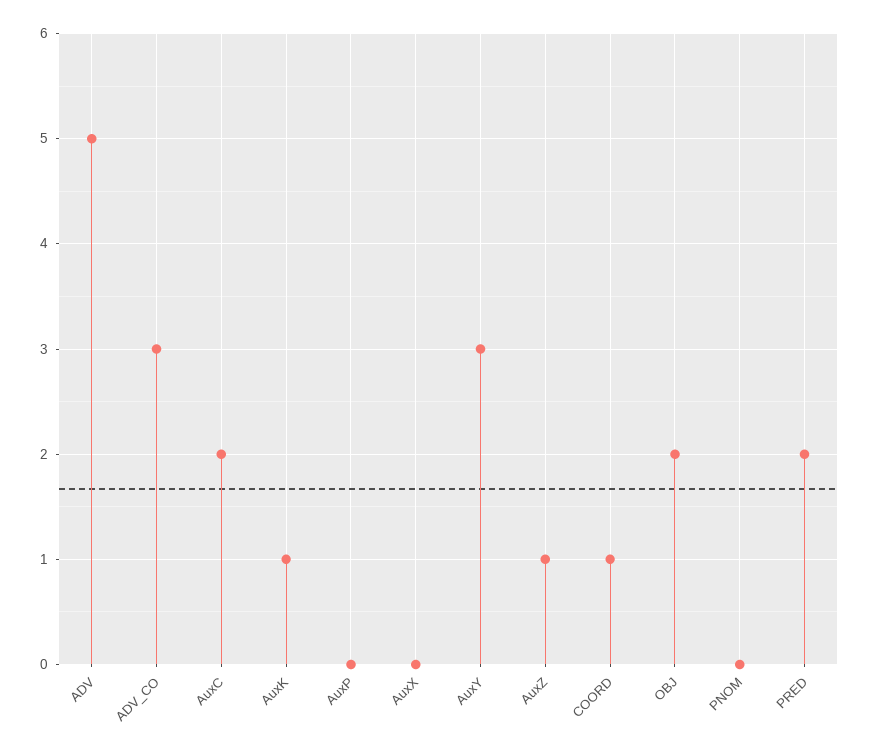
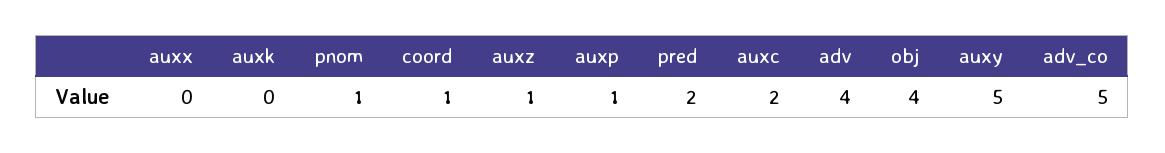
  {
-   "ADV": 5,
+   "ADV": 4,
-   "ADV_CO": 3,
+   "ADV_CO": 5,
    "AuxC": 2,
-   "AuxK": 1,
+   "AuxK": 0,
-   "AuxP": 0,
+   "AuxP": 1,
    "AuxX": 0,
-   "AuxY": 3,
+   "AuxY": 5,
    "AuxZ": 1,
    "COORD": 1,
-   "OBJ": 2,
+   "OBJ": 4,
-   "PNOM": 0,
+   "PNOM": 1,
    "PRED": 2
  }

